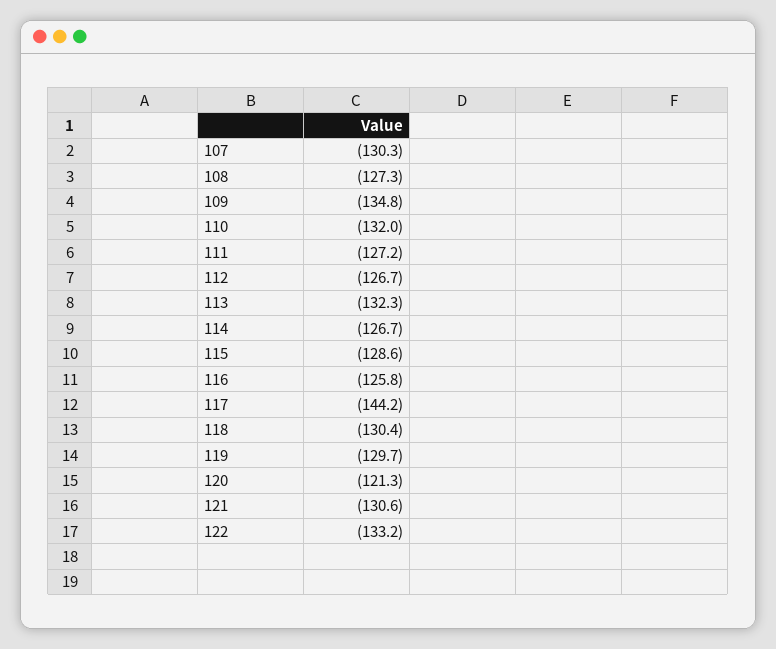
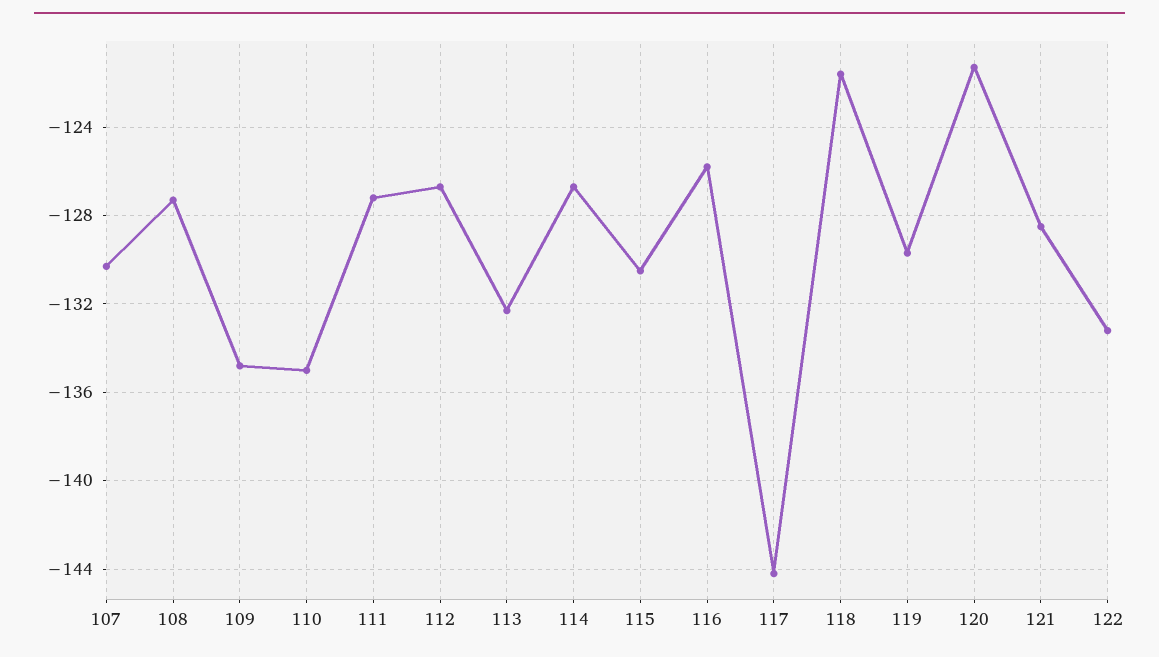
  {
    "107": -130.3,
    "108": -127.3,
    "109": -134.8,
-   "110": -132,
+   "110": -135,
    "111": -127.2,
    "112": -126.7,
    "113": -132.3,
    "114": -126.7,
-   "115": -128.6,
+   "115": -130.5,
    "116": -125.8,
    "117": -144.2,
-   "118": -130.4,
+   "118": -121.5,
    "119": -129.7,
    "120": -121.3,
-   "121": -130.6,
+   "121": -128.5,
    "122": -133.2
  }

